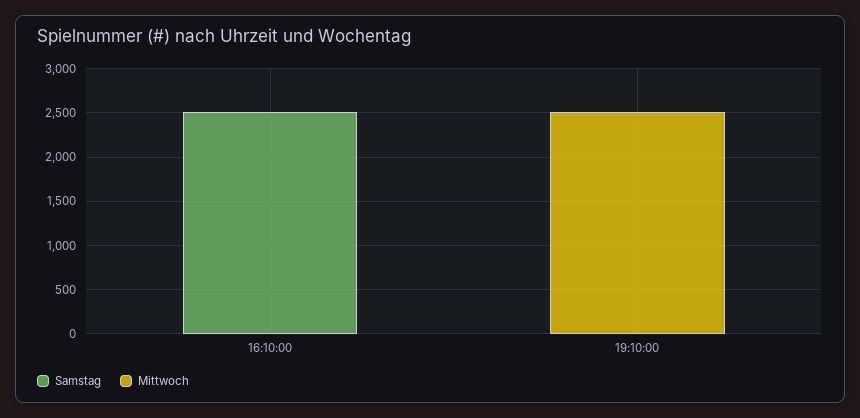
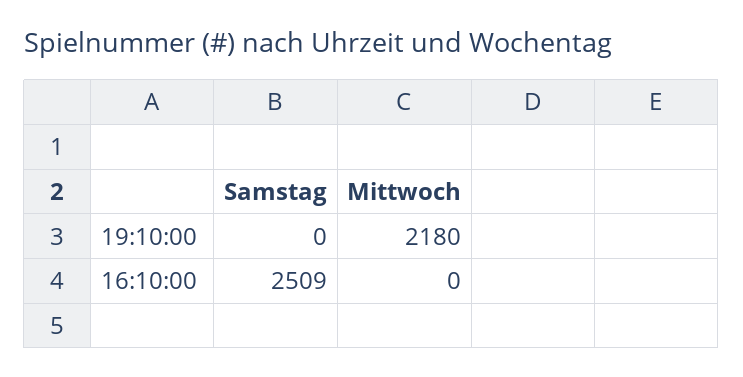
  {
    "Samstag": {
      "16:10:00": 2509,
      "19:10:00": 0
    },
    "Mittwoch": {
      "16:10:00": 0,
-     "19:10:00": 2500
+     "19:10:00": 2180
    }
  }

